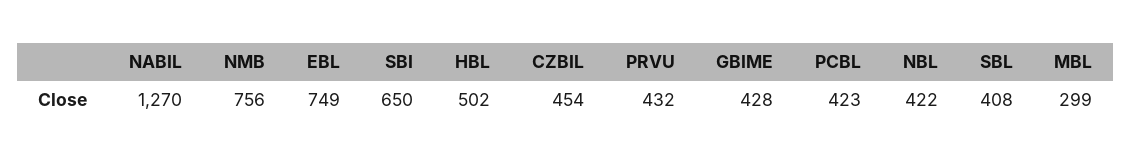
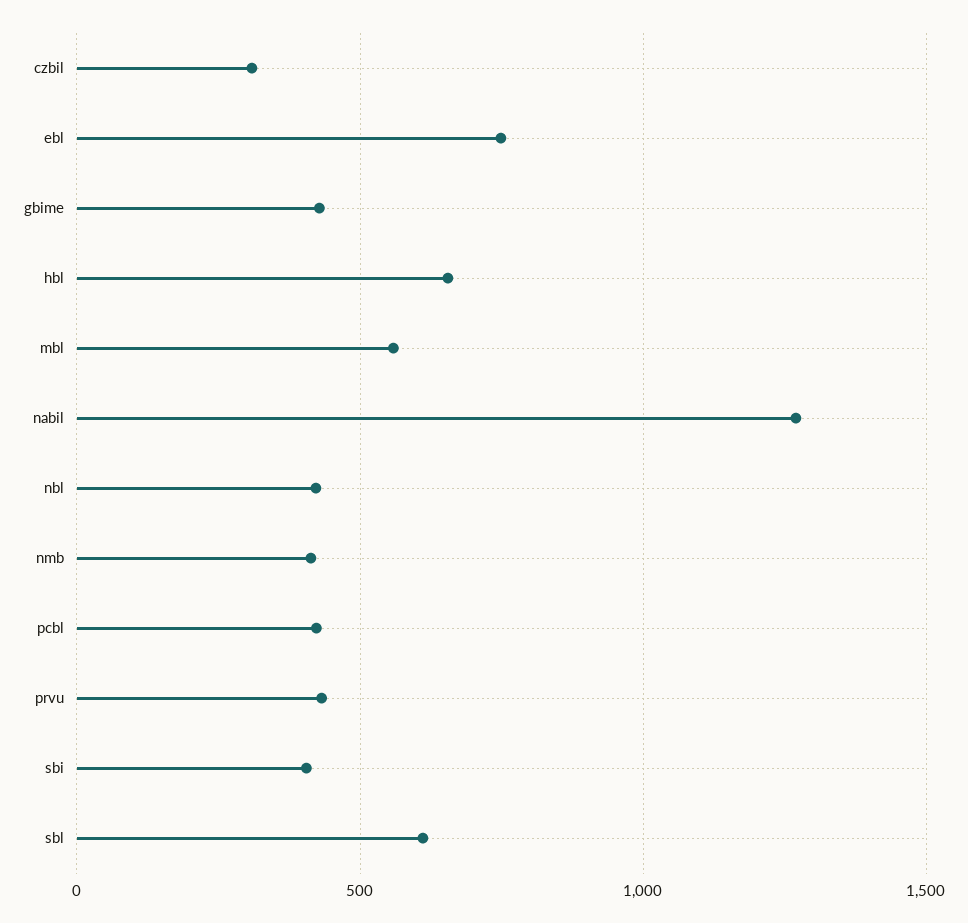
  {
    "NABIL": 1270,
-   "NMB": 756,
+   "NMB": 400,
    "EBL": 749,
-   "SBI": 650,
+   "SBI": 400,
-   "HBL": 502,
+   "HBL": 650,
-   "CZBIL": 454,
+   "CZBIL": 300,
    "PRVU": 432,
    "GBIME": 428,
    "PCBL": 423,
    "NBL": 422,
-   "SBL": 408,
+   "SBL": 600,
-   "MBL": 299
+   "MBL": 550
  }

